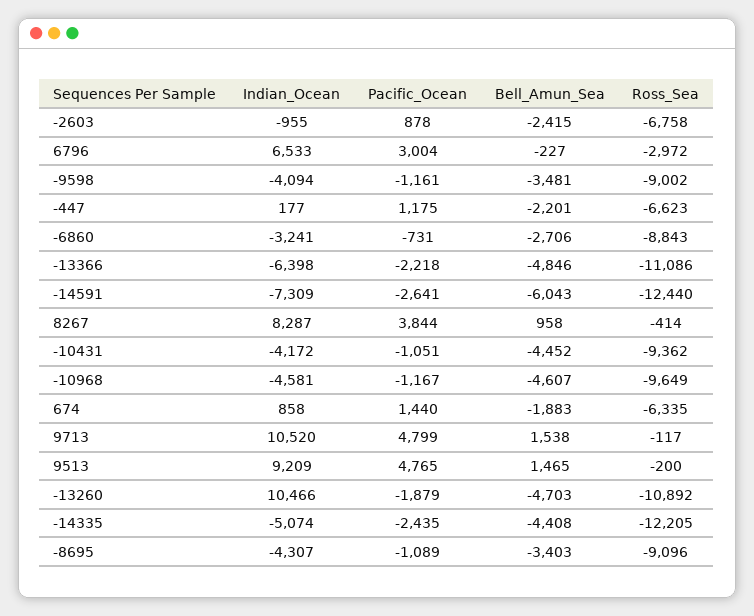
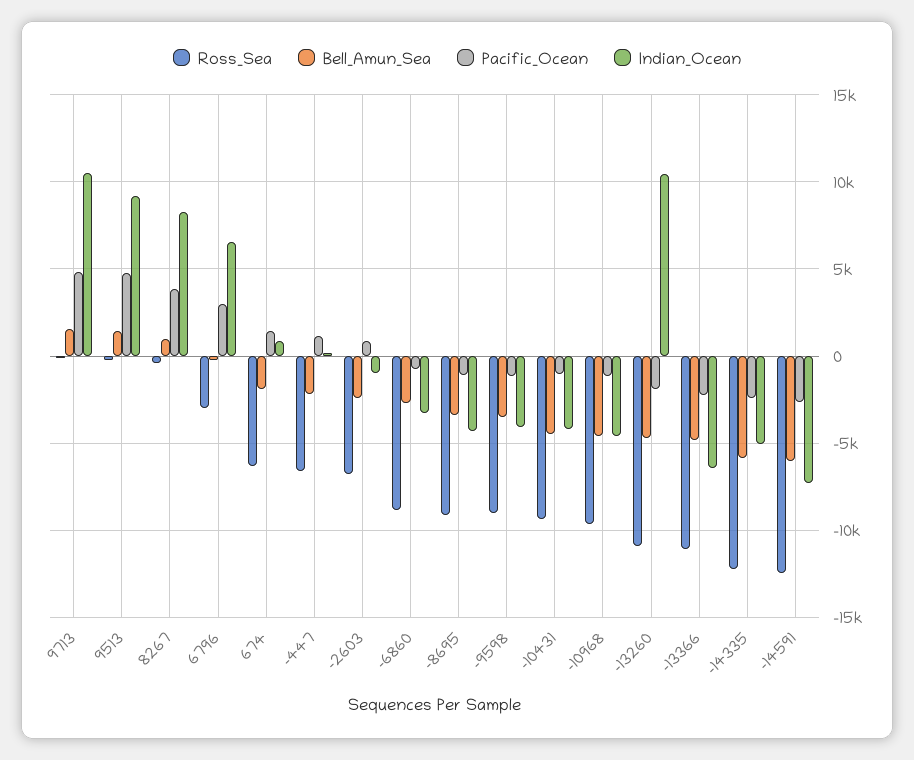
  {
    "Indian_Ocean": {
      "-2603": -955,
      "6796": 6533,
      "-9598": -4094,
      "-447": 177,
      "-6860": -3241,
      "-13366": -6398,
      "-14591": -7309,
      "8267": 8287,
      "-10431": -4172,
      "-10968": -4581,
      "674": 858,
      "9713": 10520,
      "9513": 9209,
      "-13260": 10466,
      "-14335": -5074,
      "-8695": -4307
    },
    "Pacific_Ocean": {
      "-2603": 878,
      "6796": 3004,
      "-9598": -1161,
      "-447": 1175,
      "-6860": -731,
      "-13366": -2218,
      "-14591": -2641,
      "8267": 3844,
      "-10431": -1051,
      "-10968": -1167,
      "674": 1440,
      "9713": 4799,
      "9513": 4765,
      "-13260": -1879,
      "-14335": -2435,
      "-8695": -1089
    },
    "Bell_Amun_Sea": {
      "-2603": -2415,
      "6796": -227,
      "-9598": -3481,
      "-447": -2201,
      "-6860": -2706,
      "-13366": -4846,
      "-14591": -6043,
      "8267": 958,
      "-10431": -4452,
      "-10968": -4607,
      "674": -1883,
      "9713": 1538,
      "9513": 1465,
      "-13260": -4703,
-     "-14335": -4408,
+     "-14335": -6000,
      "-8695": -3403
    },
    "Ross_Sea": {
      "-2603": -6758,
      "6796": -2972,
      "-9598": -9002,
      "-447": -6623,
      "-6860": -8843,
      "-13366": -11086,
      "-14591": -12440,
      "8267": -414,
      "-10431": -9362,
      "-10968": -9649,
      "674": -6335,
      "9713": -117,
      "9513": -200,
      "-13260": -10892,
      "-14335": -12205,
      "-8695": -9096
    }
  }

